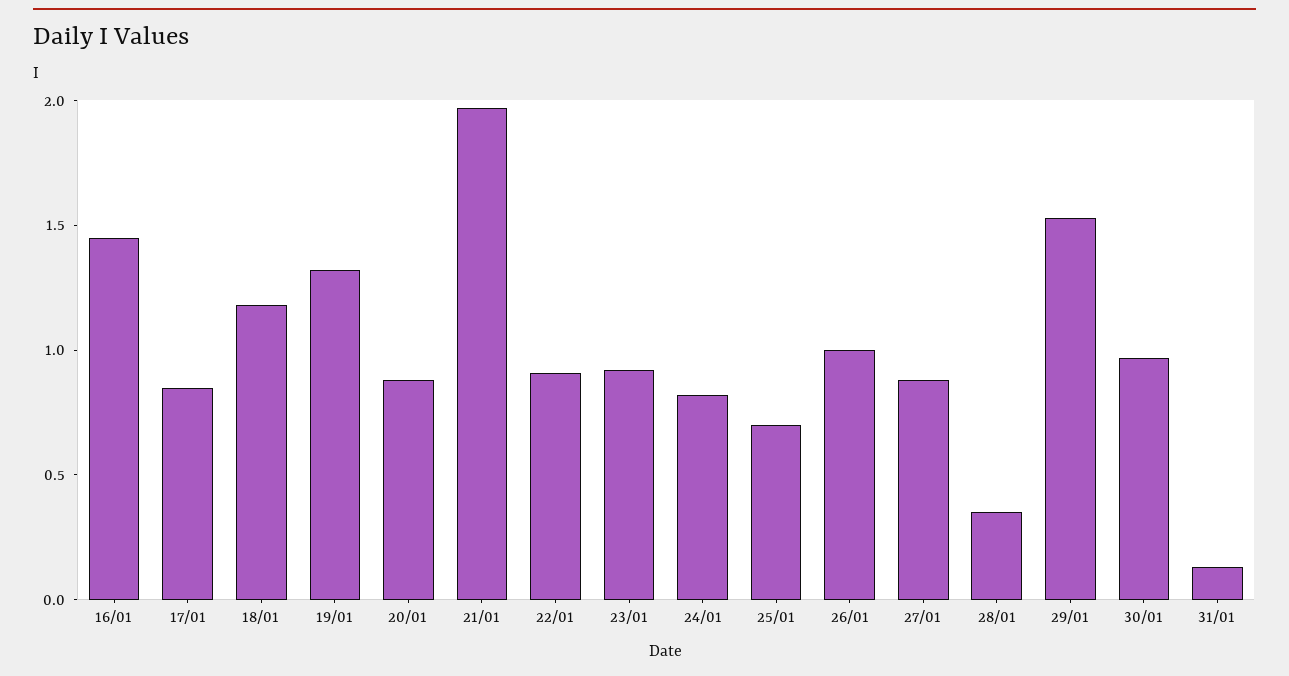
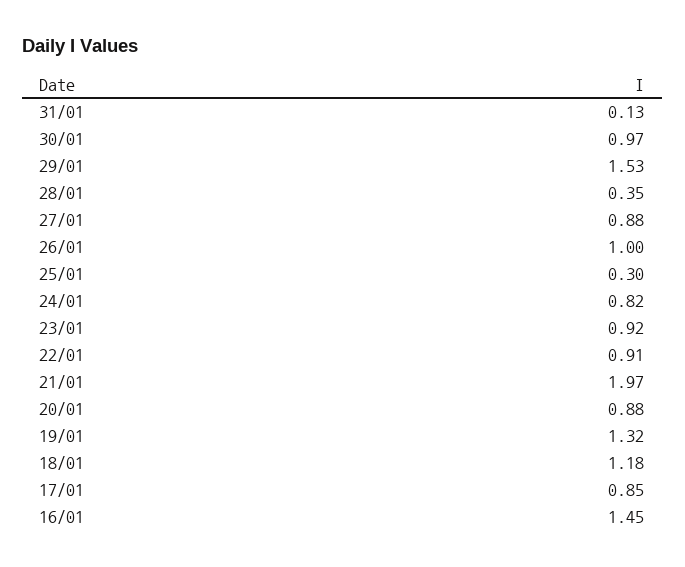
  {
    "16/01": 1.45,
    "17/01": 0.85,
    "18/01": 1.18,
    "19/01": 1.32,
    "20/01": 0.88,
    "21/01": 1.97,
    "22/01": 0.91,
    "23/01": 0.92,
    "24/01": 0.82,
-   "25/01": 0.7,
+   "25/01": 0.3,
    "26/01": 1,
    "27/01": 0.88,
    "28/01": 0.35,
    "29/01": 1.53,
    "30/01": 0.97,
    "31/01": 0.13
  }

